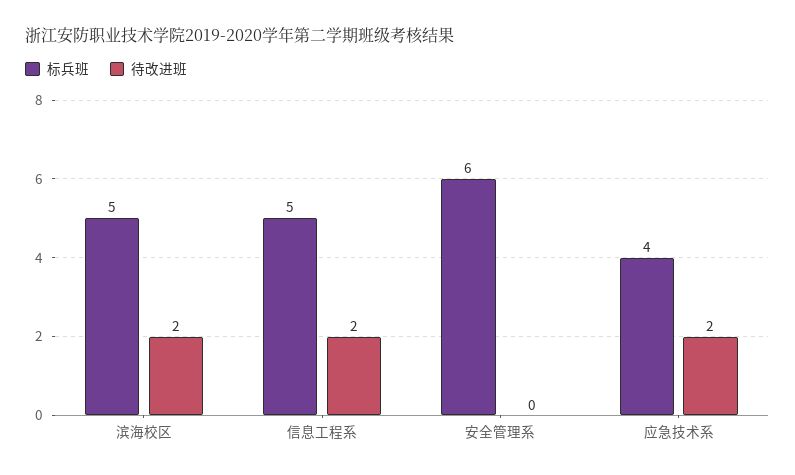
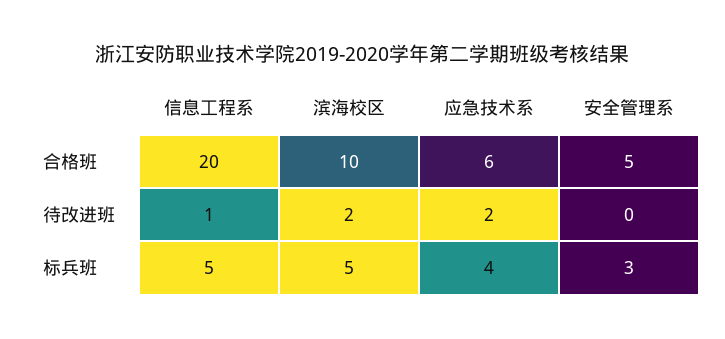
  {
    "标兵班": {
      "滨海校区": 5,
      "信息工程系": 5,
-     "安全管理系": 6,
+     "安全管理系": 3,
      "应急技术系": 4
    },
    "待改进班": {
      "滨海校区": 2,
-     "信息工程系": 2,
+     "信息工程系": 1,
      "安全管理系": 0,
      "应急技术系": 2
-   }
+   },
+   "合格班": {
+     "信息工程系": 20,
+     "滨海校区": 10,
+     "应急技术系": 6,
+     "安全管理系": 5
+   }
  }

